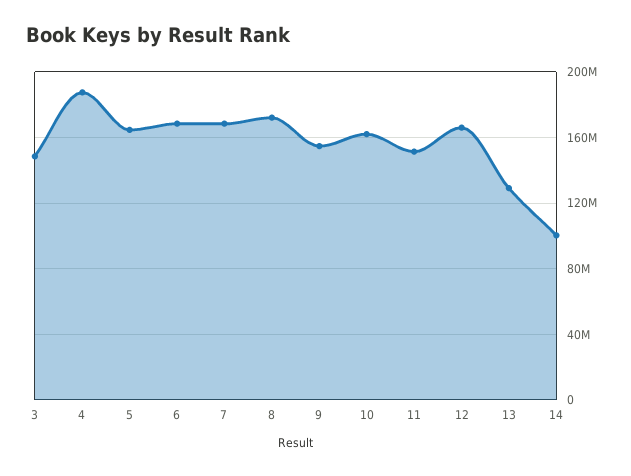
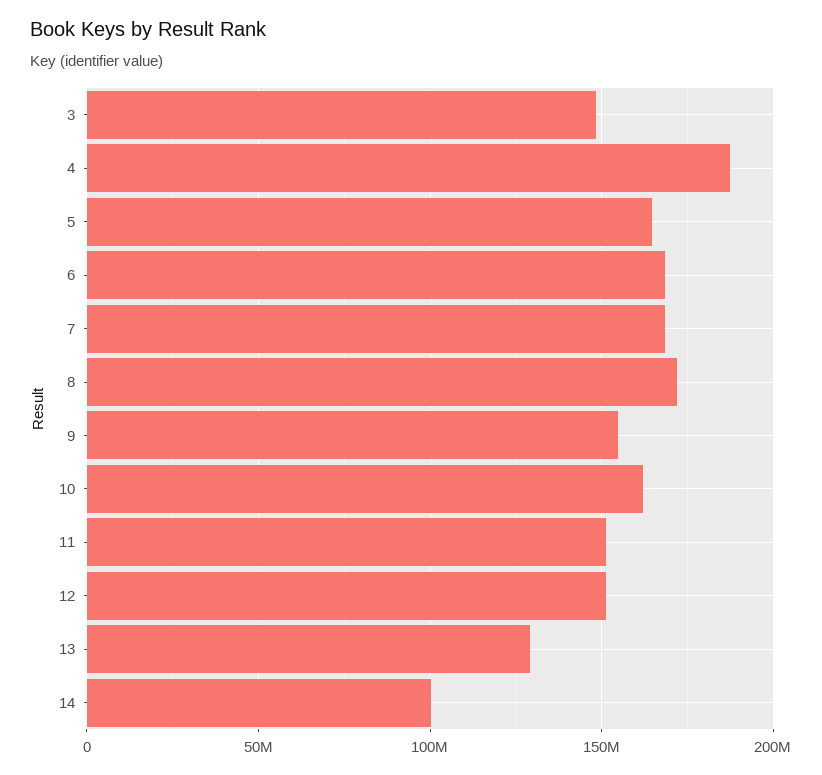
  {
    "3": 150000000,
    "4": 185000000,
    "5": 165000000,
    "6": 170000000,
    "7": 170000000,
    "8": 170000000,
    "9": 155000000,
    "10": 160000000,
    "11": 150000000,
-   "12": 165000000,
+   "12": 150000000,
    "13": 130000000,
    "14": 100000000
  }

